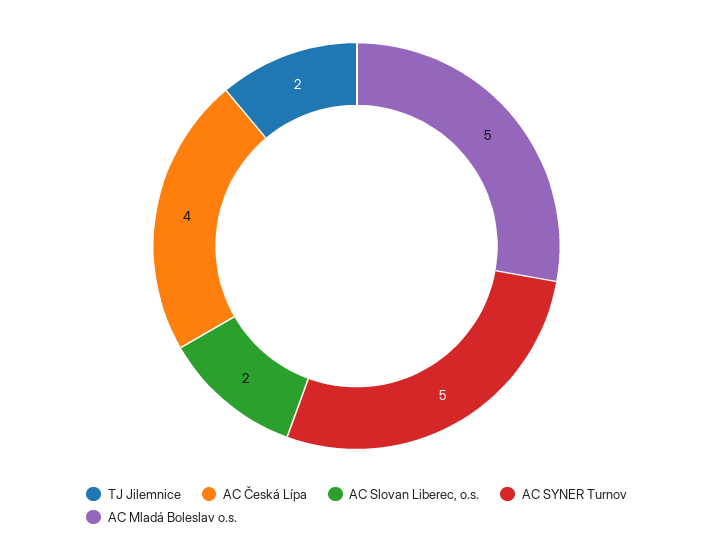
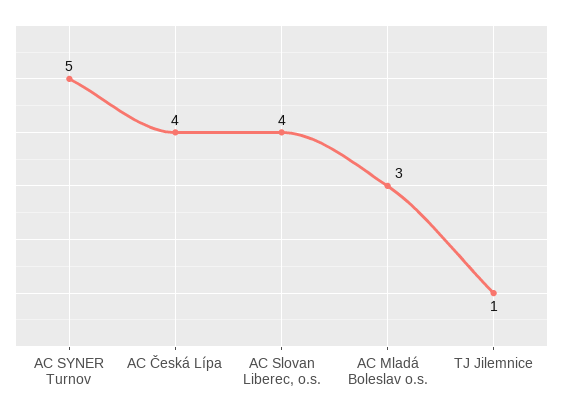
  {
-   "TJ Jilemnice": 2,
+   "TJ Jilemnice": 1,
    "AC Česká Lípa": 4,
-   "AC Slovan Liberec, o.s.": 2,
+   "AC Slovan Liberec, o.s.": 4,
    "AC SYNER Turnov": 5,
-   "AC Mladá Boleslav o.s.": 5
+   "AC Mladá Boleslav o.s.": 3
  }

